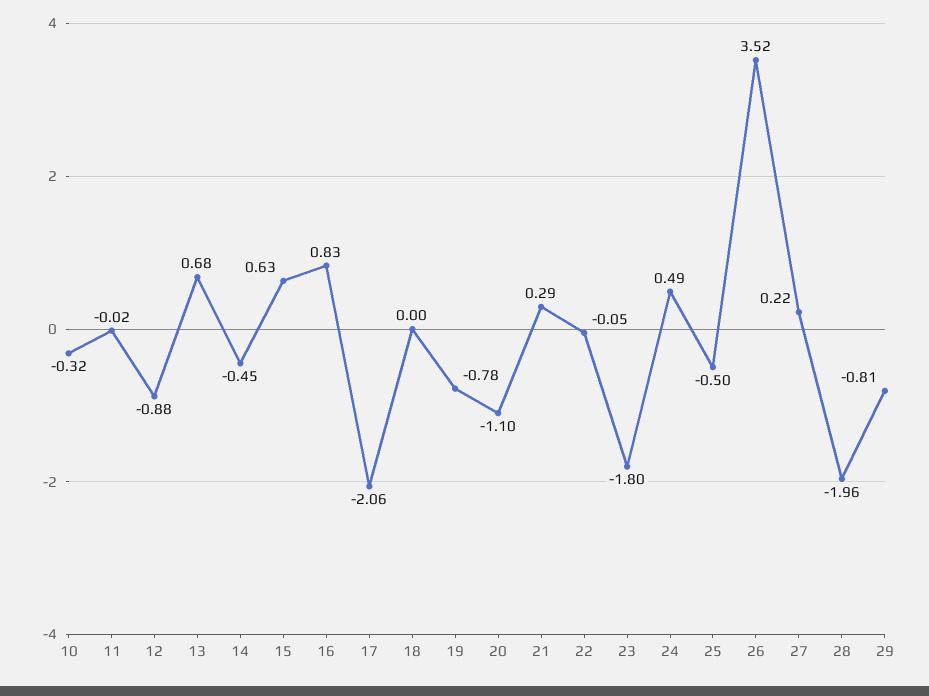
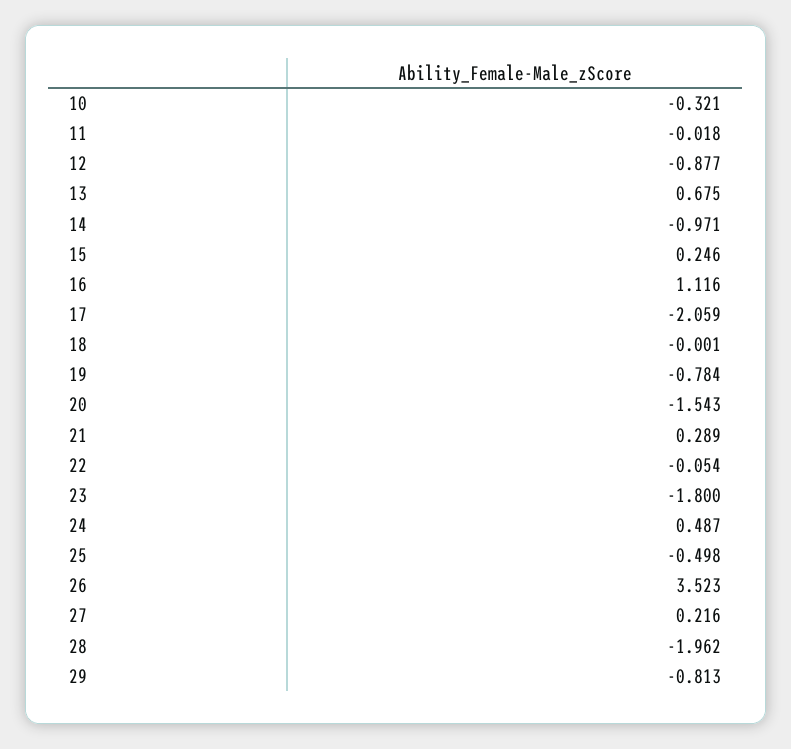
  {
    "10": -0.321,
    "11": -0.018,
    "12": -0.877,
    "13": 0.675,
-   "14": -0.45,
+   "14": -0.971,
-   "15": 0.63,
+   "15": 0.246,
-   "16": 0.83,
+   "16": 1.116,
    "17": -2.059,
    "18": -0.001,
    "19": -0.784,
-   "20": -1.1,
+   "20": -1.543,
    "21": 0.289,
    "22": -0.054,
    "23": -1.8,
    "24": 0.487,
    "25": -0.498,
    "26": 3.523,
    "27": 0.216,
    "28": -1.962,
    "29": -0.813
  }

